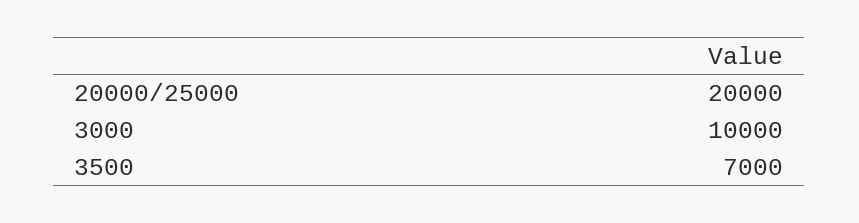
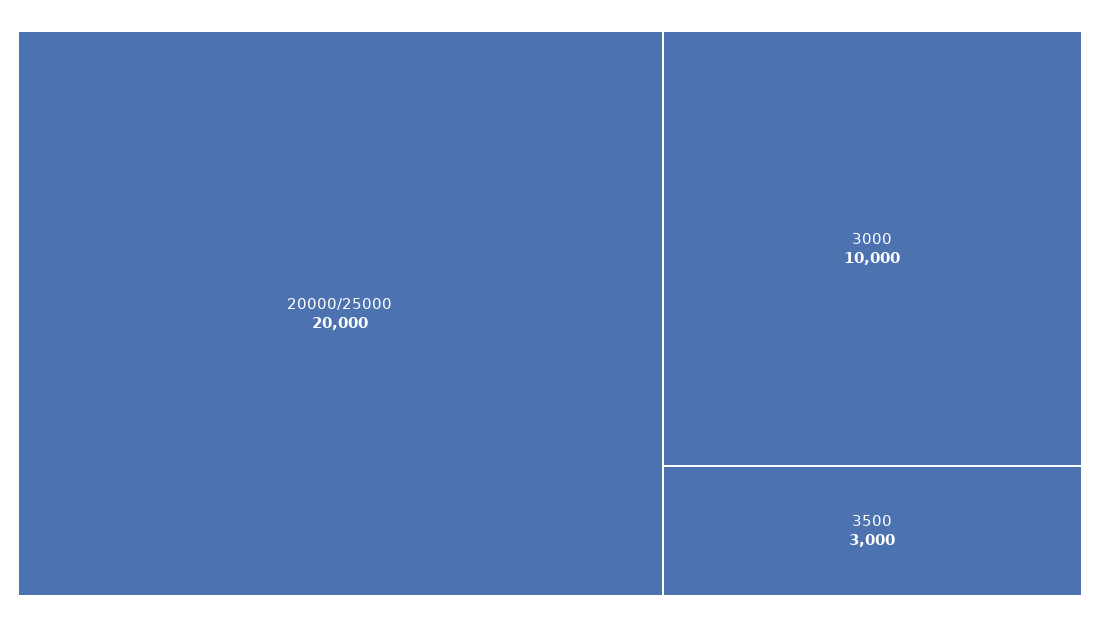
  {
    "20000/25000": 20000,
    "3000": 10000,
-   "3500": 7000
+   "3500": 3000
  }

